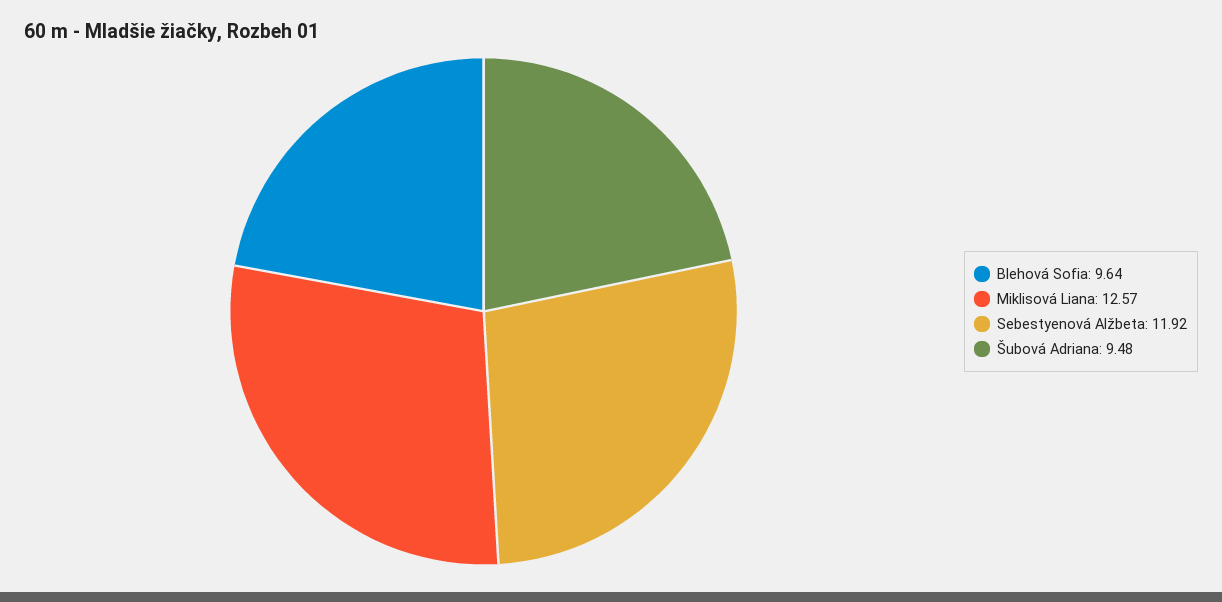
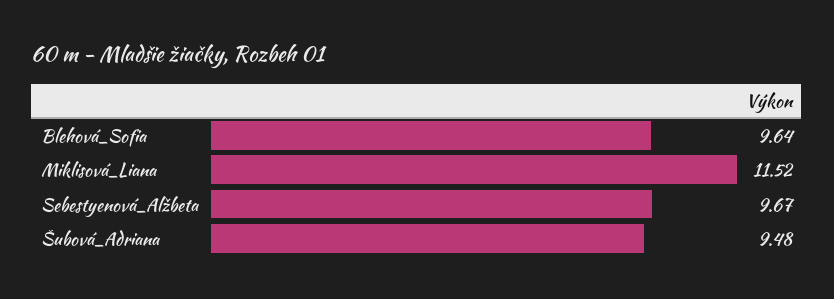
  {
    "Blehová Sofia": 9.64,
-   "Miklisová Liana": 12.57,
+   "Miklisová Liana": 11.52,
-   "Sebestyenová Alžbeta": 11.92,
+   "Sebestyenová Alžbeta": 9.67,
    "Šubová Adriana": 9.48
  }

